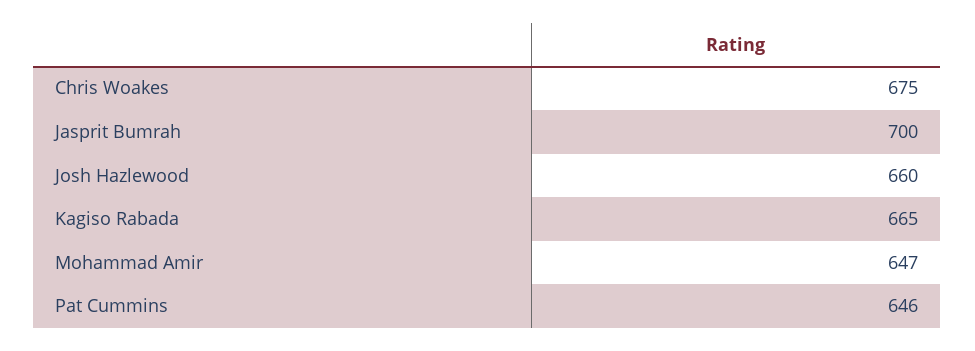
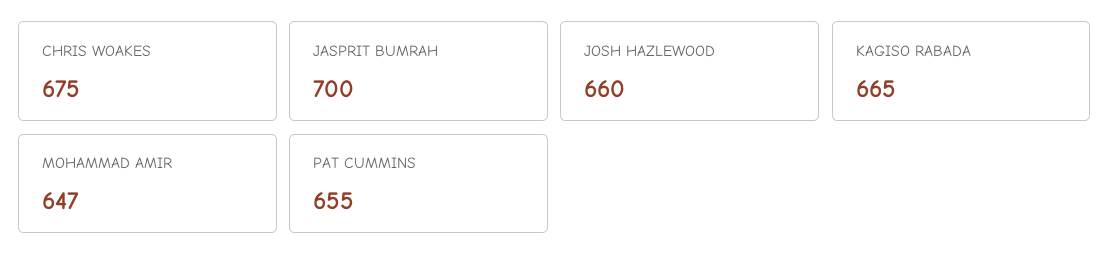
  {
    "Chris Woakes": 675,
    "Jasprit Bumrah": 700,
    "Josh Hazlewood": 660,
    "Kagiso Rabada": 665,
    "Mohammad Amir": 647,
-   "Pat Cummins": 646
+   "Pat Cummins": 655
  }

